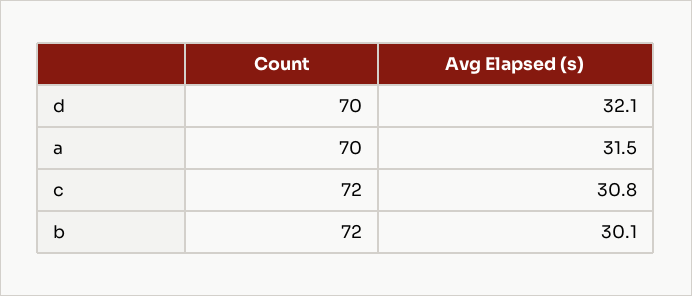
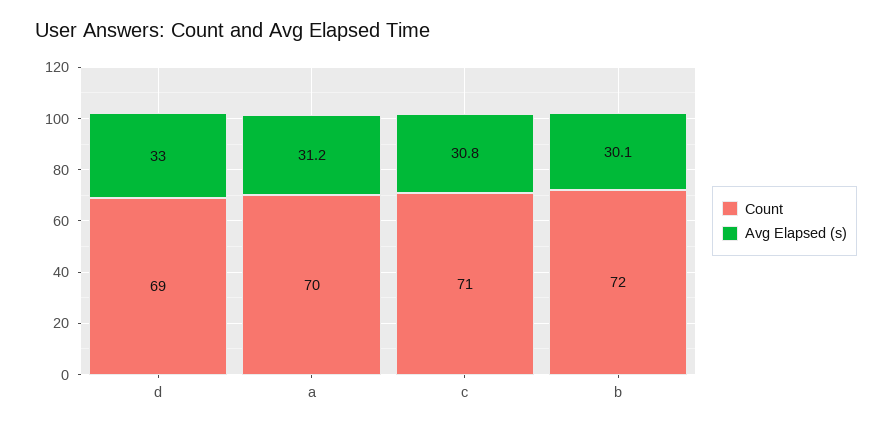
  {
    "Count": {
-     "d": 70,
+     "d": 69,
      "a": 70,
-     "c": 72,
+     "c": 71,
      "b": 72
    },
    "Avg Elapsed (s)": {
-     "d": 32.1,
+     "d": 33,
-     "a": 31.5,
+     "a": 31.2,
      "c": 30.8,
      "b": 30.1
    }
  }

